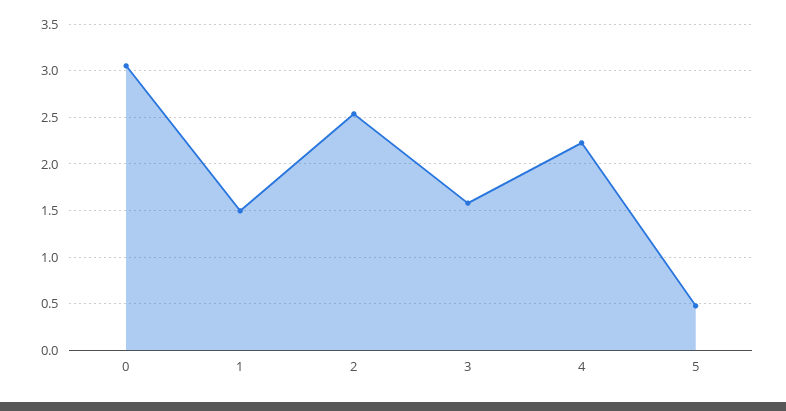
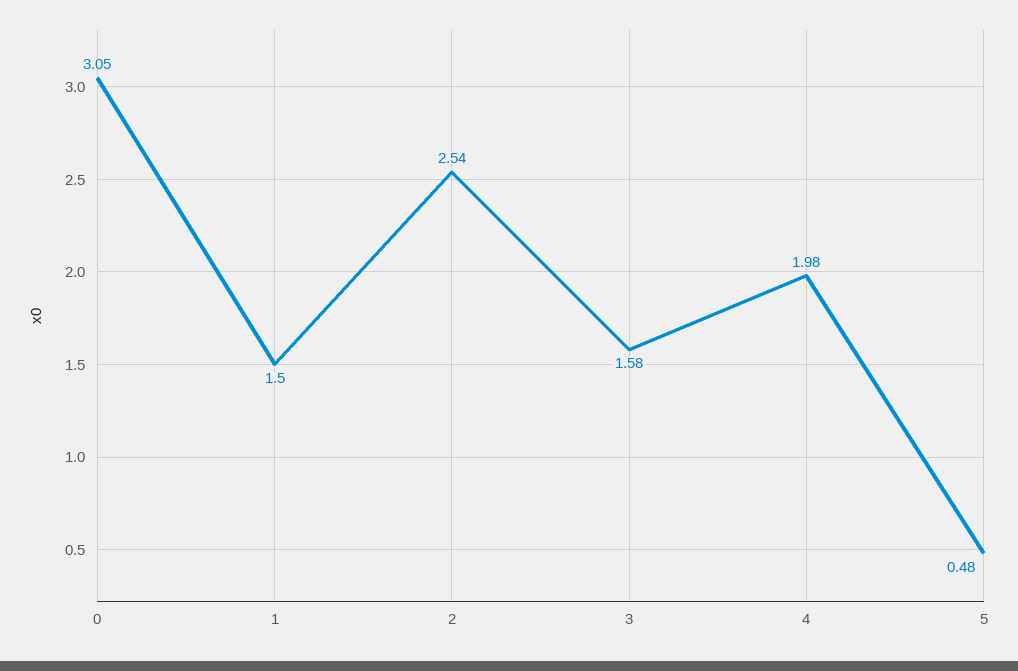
  {
    "0": 3.05,
    "1": 1.5,
    "2": 2.54,
    "3": 1.58,
-   "4": 2.2,
+   "4": 1.98,
    "5": 0.48
  }

